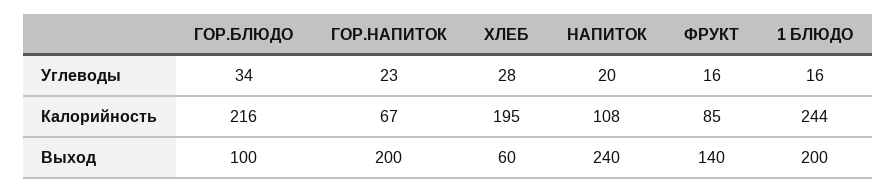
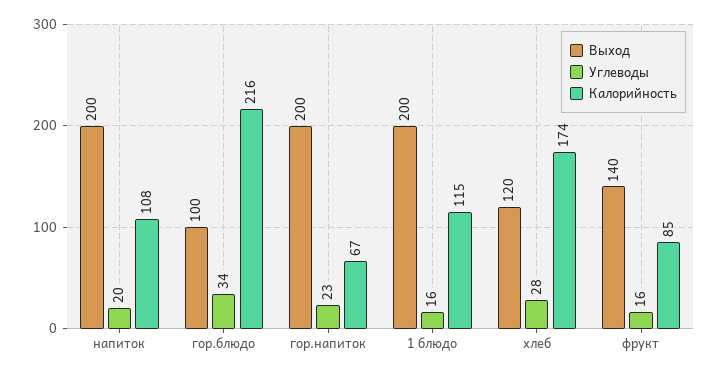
  {
    "Углеводы": {
      "ГОР.БЛЮДО": 34,
      "ГОР.НАПИТОК": 23,
      "ХЛЕБ": 28,
      "НАПИТОК": 20,
      "ФРУКТ": 16,
      "1 БЛЮДО": 16
    },
    "Калорийность": {
      "ГОР.БЛЮДО": 216,
      "ГОР.НАПИТОК": 67,
-     "ХЛЕБ": 195,
+     "ХЛЕБ": 174,
      "НАПИТОК": 108,
      "ФРУКТ": 85,
-     "1 БЛЮДО": 244
+     "1 БЛЮДО": 115
    },
    "Выход": {
      "ГОР.БЛЮДО": 100,
      "ГОР.НАПИТОК": 200,
-     "ХЛЕБ": 60,
+     "ХЛЕБ": 120,
-     "НАПИТОК": 240,
+     "НАПИТОК": 200,
      "ФРУКТ": 140,
      "1 БЛЮДО": 200
    }
  }

